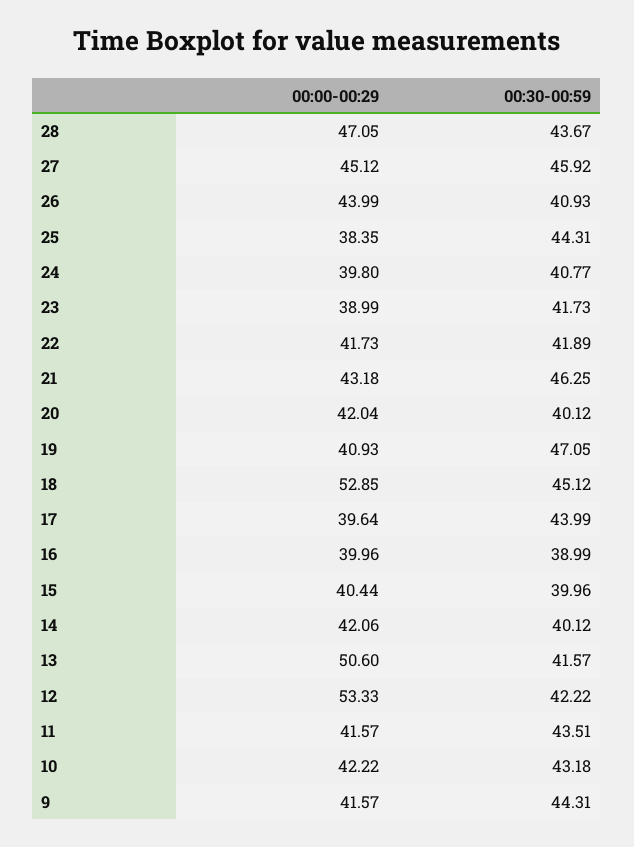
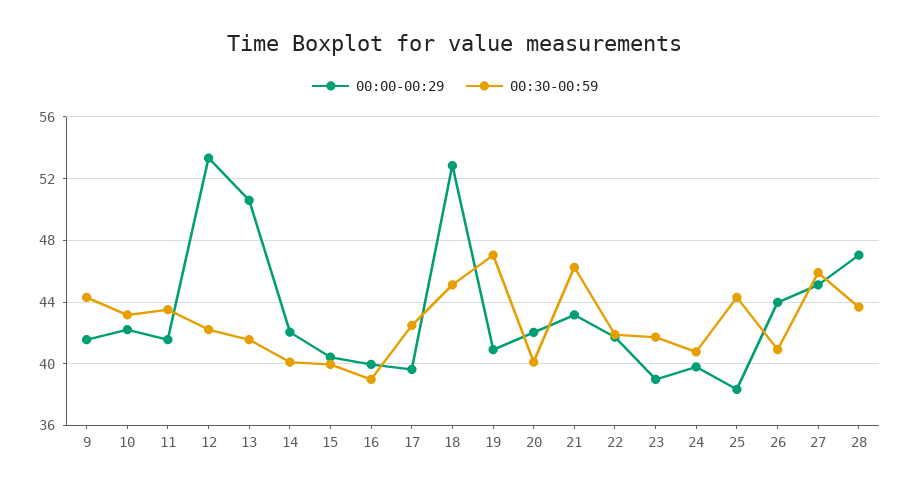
  {
    "00:00-00:29": {
      "28": 47.05,
      "27": 45.12,
      "26": 43.99,
      "25": 38.35,
      "24": 39.8,
      "23": 38.99,
      "22": 41.73,
      "21": 43.18,
      "20": 42.04,
      "19": 40.93,
      "18": 52.85,
      "17": 39.64,
      "16": 39.96,
      "15": 40.44,
      "14": 42.06,
      "13": 50.6,
      "12": 53.33,
      "11": 41.57,
      "10": 42.22,
      "9": 41.57
    },
    "00:30-00:59": {
      "28": 43.67,
      "27": 45.92,
      "26": 40.93,
      "25": 44.31,
      "24": 40.77,
      "23": 41.73,
      "22": 41.89,
      "21": 46.25,
      "20": 40.12,
      "19": 47.05,
      "18": 45.12,
-     "17": 43.99,
+     "17": 42.5,
      "16": 38.99,
      "15": 39.96,
      "14": 40.12,
      "13": 41.57,
      "12": 42.22,
      "11": 43.51,
      "10": 43.18,
      "9": 44.31
    }
  }

